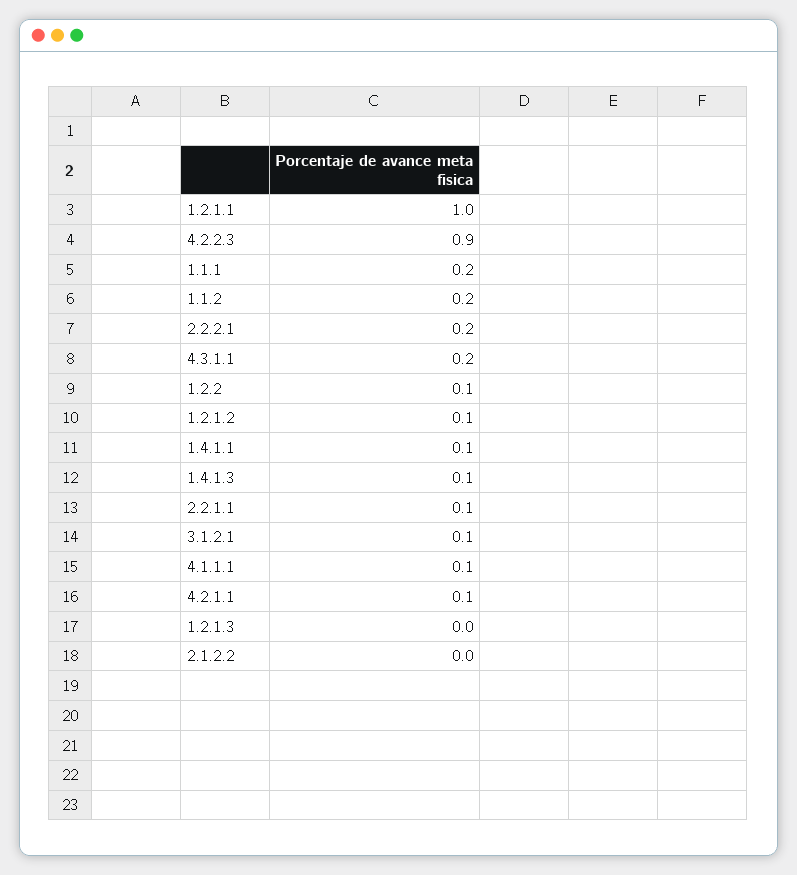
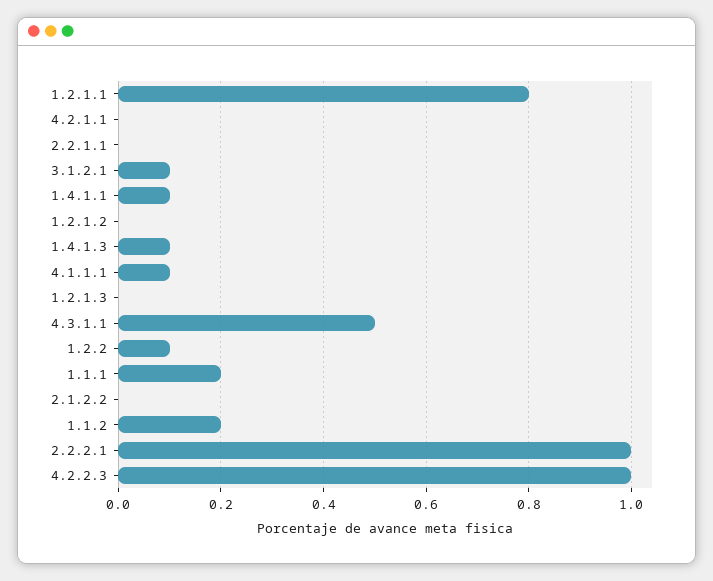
  {
-   "1.2.1.1": 1,
+   "1.2.1.1": 0.8,
-   "4.2.2.3": 0.9,
+   "4.2.2.3": 1,
    "1.1.1": 0.2,
    "1.1.2": 0.2,
-   "2.2.2.1": 0.2,
+   "2.2.2.1": 1,
-   "4.3.1.1": 0.2,
+   "4.3.1.1": 0.5,
    "1.2.2": 0.1,
-   "1.2.1.2": 0.1,
+   "1.2.1.2": 0,
    "1.4.1.1": 0.1,
    "1.4.1.3": 0.1,
-   "2.2.1.1": 0.1,
+   "2.2.1.1": 0,
    "3.1.2.1": 0.1,
    "4.1.1.1": 0.1,
-   "4.2.1.1": 0.1,
+   "4.2.1.1": 0,
    "1.2.1.3": 0,
    "2.1.2.2": 0
  }

